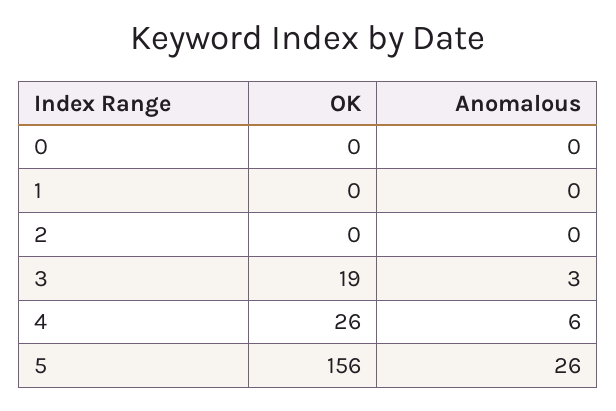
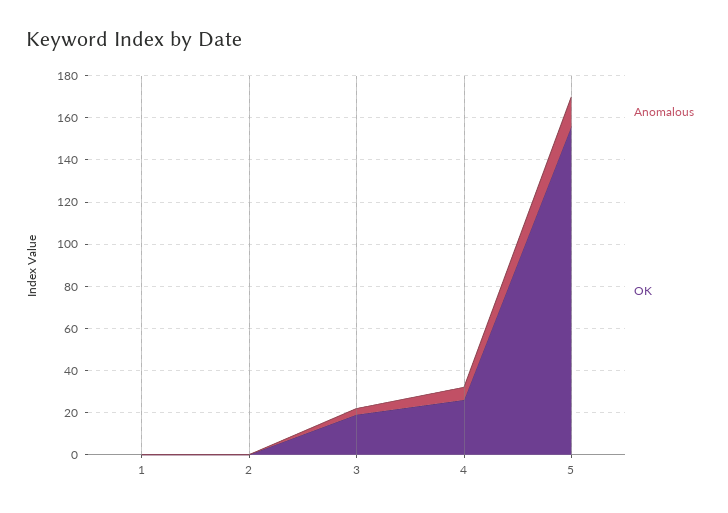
  {
    "OK": {
-     "0": 0,
      "1": 0,
      "2": 0,
      "3": 19,
      "4": 26,
      "5": 156
    },
    "Anomalous": {
-     "0": 0,
      "1": 0,
      "2": 0,
      "3": 3,
      "4": 6,
-     "5": 26
+     "5": 15
    }
  }

